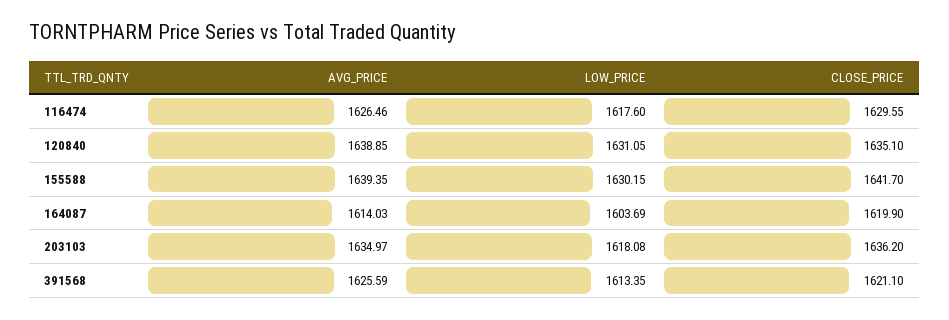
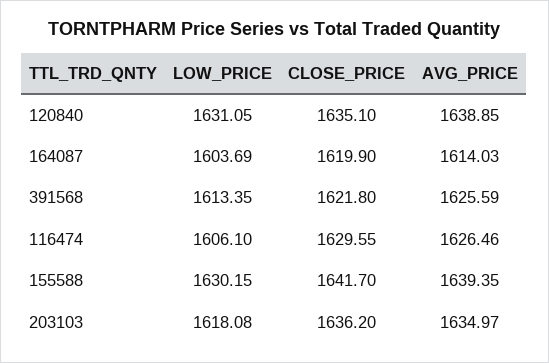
  {
    "AVG_PRICE": {
      "116474": 1626.46,
      "120840": 1638.85,
      "155588": 1639.35,
      "164087": 1614.03,
      "203103": 1634.97,
      "391568": 1625.59
    },
    "LOW_PRICE": {
-     "116474": 1617.6,
+     "116474": 1606.1,
      "120840": 1631.05,
      "155588": 1630.15,
      "164087": 1603.69,
      "203103": 1618.08,
      "391568": 1613.35
    },
    "CLOSE_PRICE": {
      "116474": 1629.55,
      "120840": 1635.1,
      "155588": 1641.7,
      "164087": 1619.9,
      "203103": 1636.2,
-     "391568": 1621.1
+     "391568": 1621.8
    }
  }

